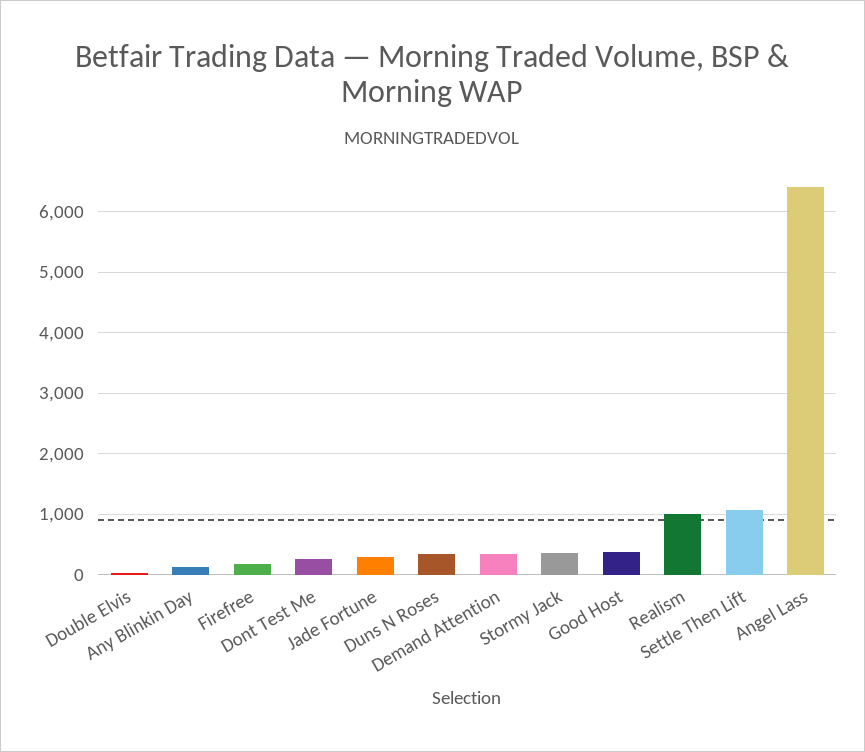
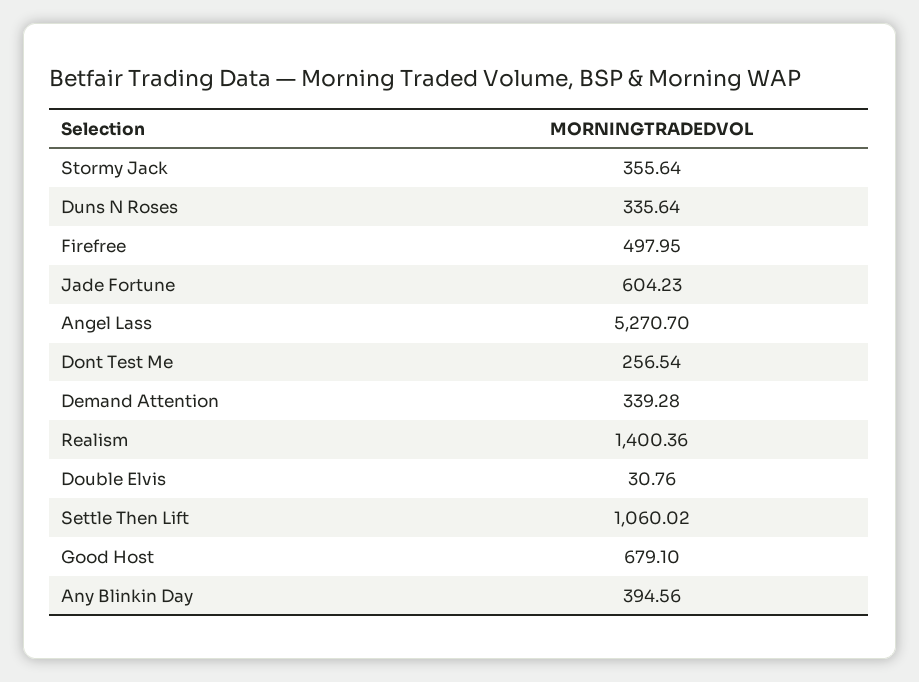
  {
    "Double Elvis": 30.76,
-   "Any Blinkin Day": 100,
+   "Any Blinkin Day": 394.56,
-   "Firefree": 200,
+   "Firefree": 497.95,
    "Dont Test Me": 256.54,
-   "Jade Fortune": 300,
+   "Jade Fortune": 604.23,
    "Duns N Roses": 335.64,
    "Demand Attention": 339.28,
    "Stormy Jack": 355.64,
-   "Good Host": 400,
+   "Good Host": 679.1,
-   "Realism": 1000,
+   "Realism": 1400.36,
    "Settle Then Lift": 1060.02,
-   "Angel Lass": 6400
+   "Angel Lass": 5270.7
  }

